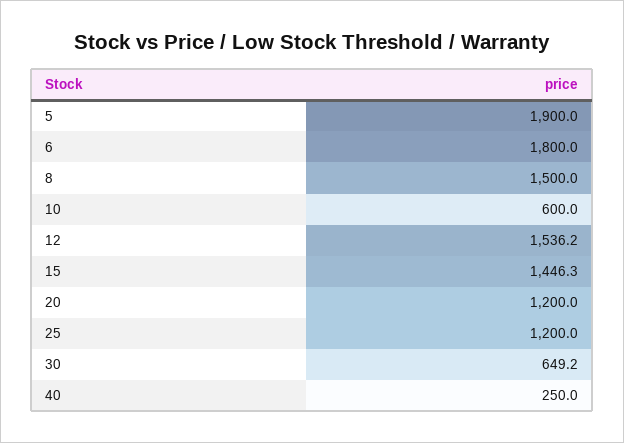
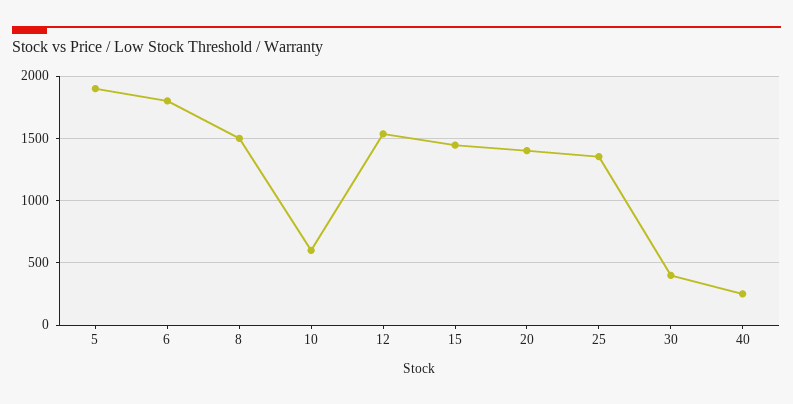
  {
    "5": 1900,
    "6": 1800,
    "8": 1500,
    "10": 600,
    "12": 1536.2,
    "15": 1446.3,
-   "20": 1200,
+   "20": 1400,
-   "25": 1200,
+   "25": 1350,
-   "30": 649.2,
+   "30": 400,
    "40": 250
  }

